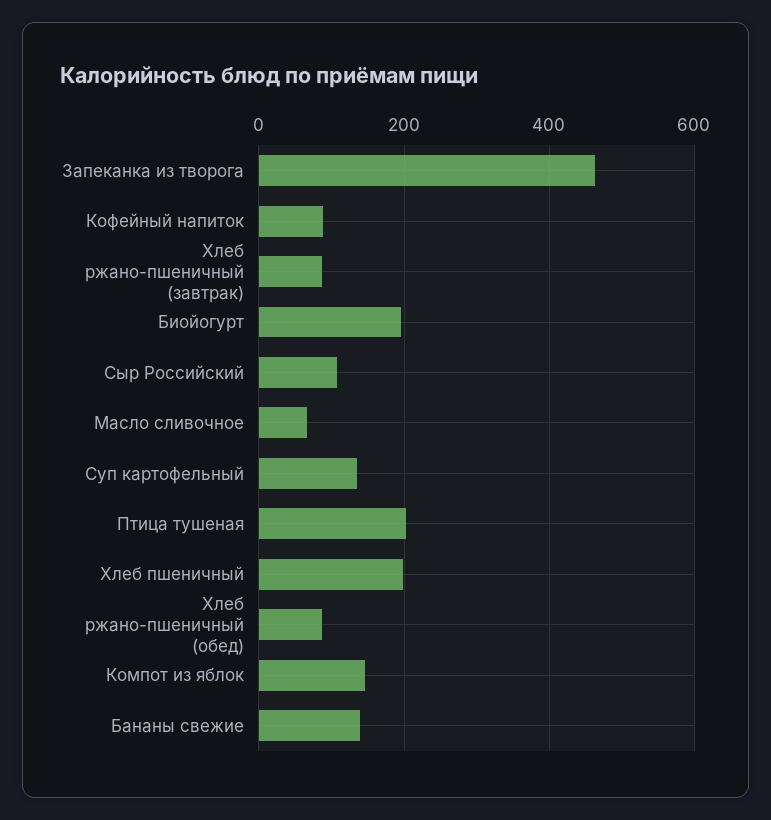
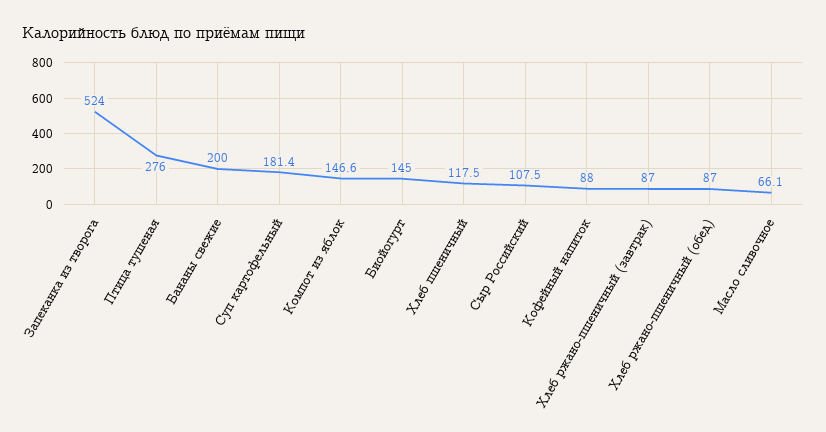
  {
-   "Запеканка из творога": 460,
+   "Запеканка из творога": 524,
    "Кофейный напиток": 88,
    "Хлеб ржано-пшеничный (завтрак)": 87,
-   "Биойогурт": 200,
+   "Биойогурт": 145,
    "Сыр Российский": 107.5,
    "Масло сливочное": 66.1,
-   "Суп картофельный": 140,
+   "Суп картофельный": 181.4,
-   "Птица тушеная": 200,
+   "Птица тушеная": 276,
-   "Хлеб пшеничный": 200,
+   "Хлеб пшеничный": 117.5,
    "Хлеб ржано-пшеничный (обед)": 87,
    "Компот из яблок": 146.6,
-   "Бананы свежие": 140
+   "Бананы свежие": 200
  }

